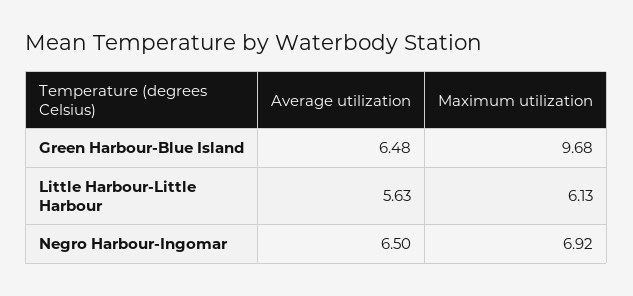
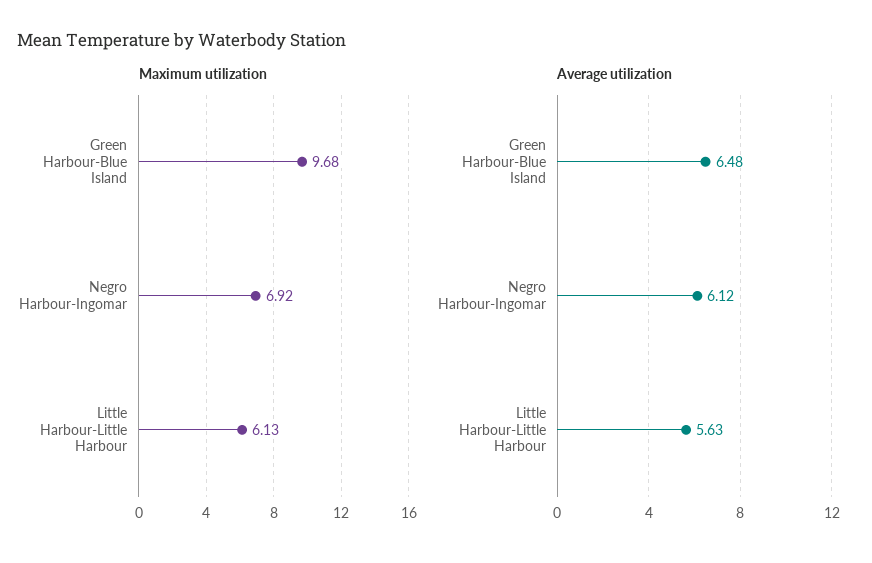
  {
    "Average utilization": {
      "Green Harbour-Blue Island": 6.48,
      "Little Harbour-Little Harbour": 5.63,
-     "Negro Harbour-Ingomar": 6.5
+     "Negro Harbour-Ingomar": 6.12
    },
    "Maximum utilization": {
      "Green Harbour-Blue Island": 9.68,
      "Little Harbour-Little Harbour": 6.13,
      "Negro Harbour-Ingomar": 6.92
    }
  }

